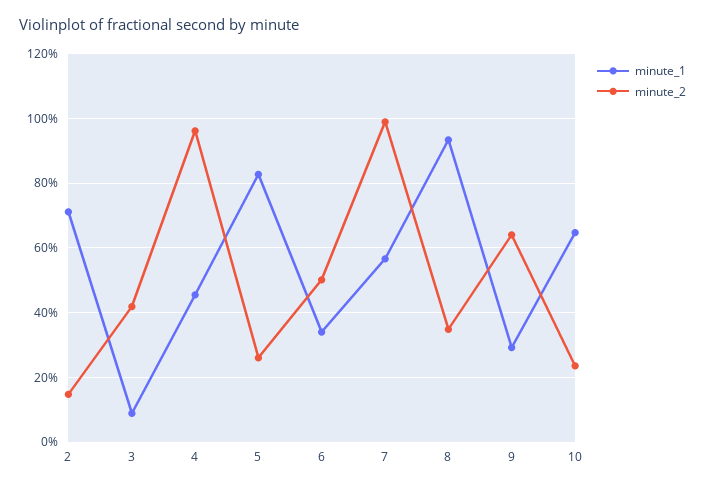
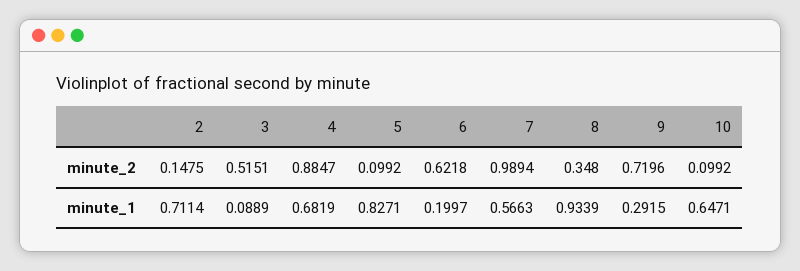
  {
    "minute_1": {
      "2": 0.7114,
      "3": 0.0889,
-     "4": 0.46,
+     "4": 0.6819,
      "5": 0.8271,
-     "6": 0.34,
+     "6": 0.1997,
      "7": 0.5663,
      "8": 0.9339,
      "9": 0.2915,
      "10": 0.6471
    },
    "minute_2": {
      "2": 0.1475,
-     "3": 0.42,
+     "3": 0.5151,
-     "4": 0.96,
+     "4": 0.8847,
-     "5": 0.26,
+     "5": 0.0992,
-     "6": 0.5,
+     "6": 0.6218,
      "7": 0.9894,
      "8": 0.348,
-     "9": 0.64,
+     "9": 0.7196,
-     "10": 0.24
+     "10": 0.0992
    }
  }

